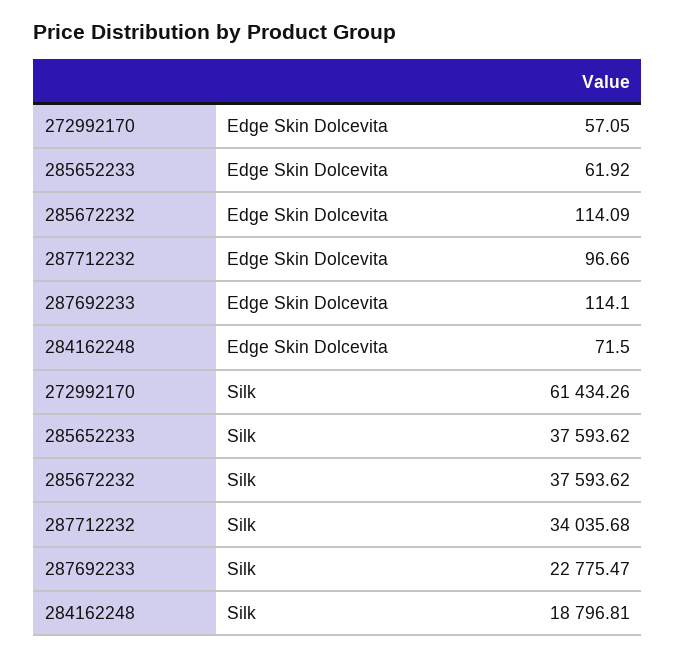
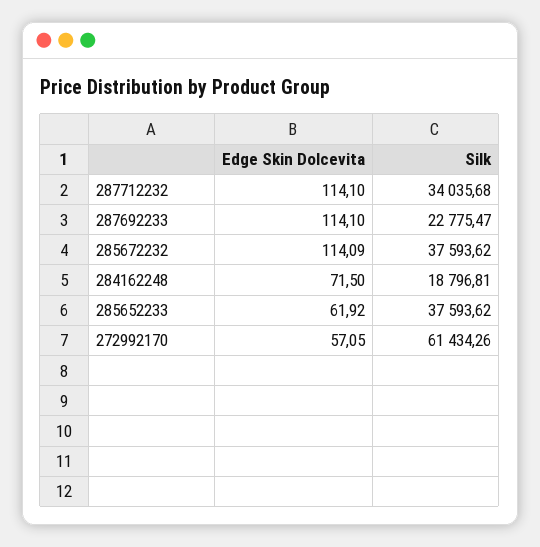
  {
    "272992170": {
      "Edge Skin Dolcevita": 57.05,
      "Silk": 61434.26
    },
    "285652233": {
      "Edge Skin Dolcevita": 61.92,
      "Silk": 37593.62
    },
    "285672232": {
      "Edge Skin Dolcevita": 114.09,
      "Silk": 37593.62
    },
    "287712232": {
-     "Edge Skin Dolcevita": 96.66,
+     "Edge Skin Dolcevita": 114.1,
      "Silk": 34035.68
    },
    "287692233": {
      "Edge Skin Dolcevita": 114.1,
      "Silk": 22775.47
    },
    "284162248": {
      "Edge Skin Dolcevita": 71.5,
      "Silk": 18796.81
    }
  }

